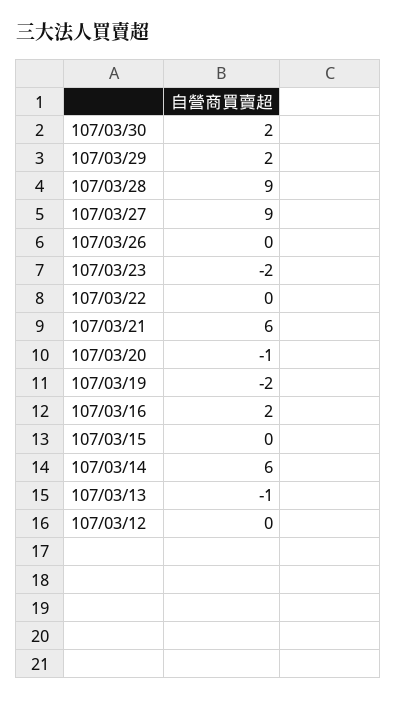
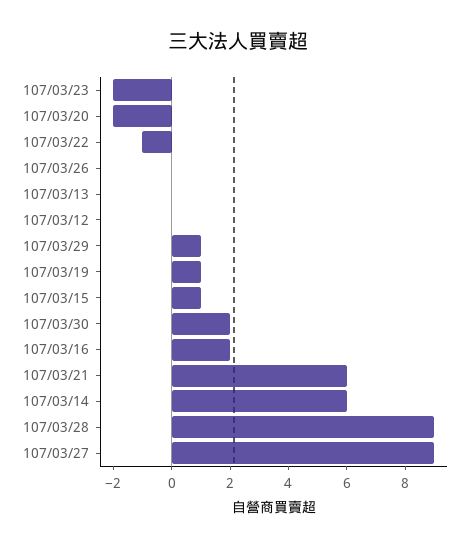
  {
    "107/03/30": 2,
-   "107/03/29": 2,
+   "107/03/29": 1,
    "107/03/28": 9,
    "107/03/27": 9,
    "107/03/26": 0,
    "107/03/23": -2,
-   "107/03/22": 0,
+   "107/03/22": -1,
    "107/03/21": 6,
-   "107/03/20": -1,
+   "107/03/20": -2,
-   "107/03/19": -2,
+   "107/03/19": 1,
    "107/03/16": 2,
-   "107/03/15": 0,
+   "107/03/15": 1,
    "107/03/14": 6,
-   "107/03/13": -1,
+   "107/03/13": 0,
    "107/03/12": 0
  }

